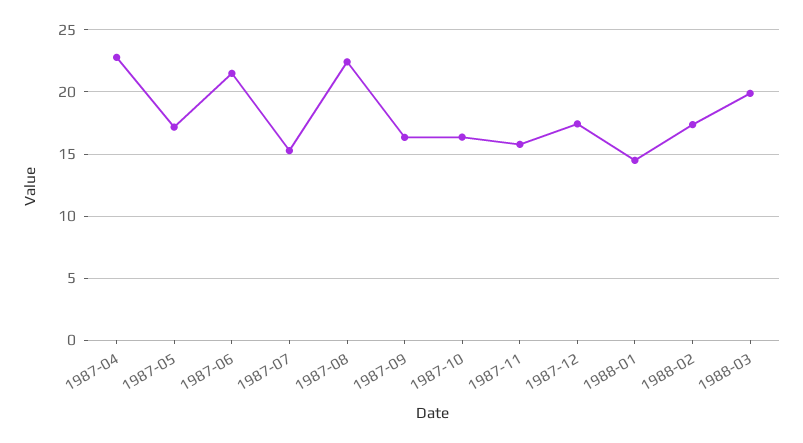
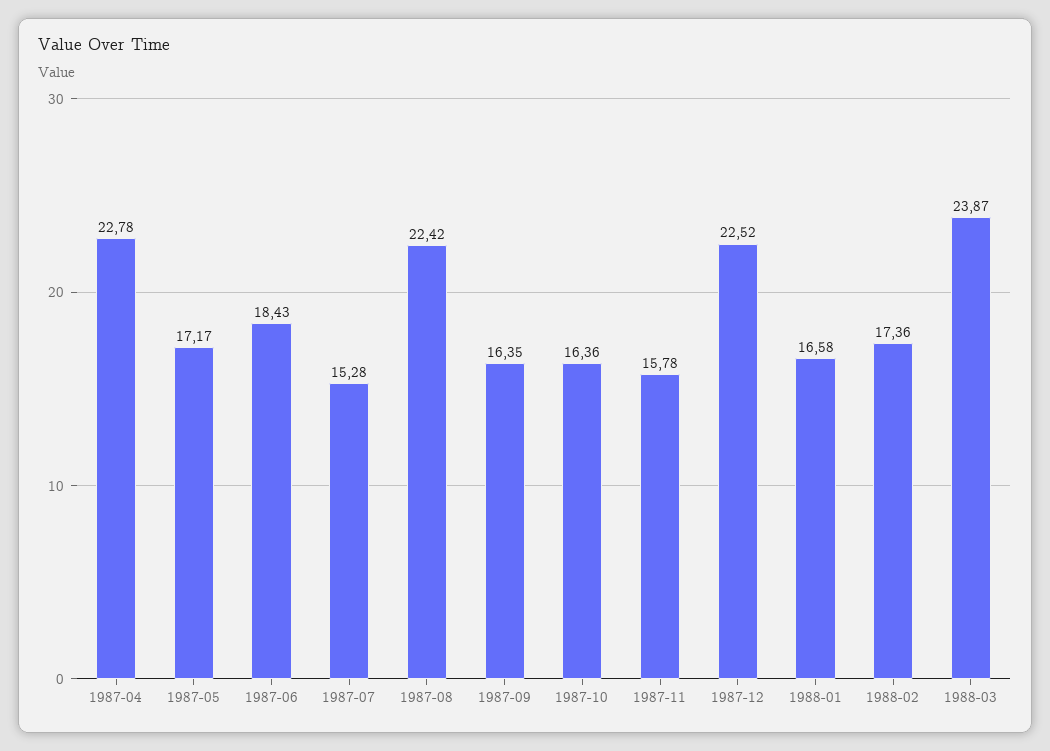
  {
    "1987-04": 22.78,
    "1987-05": 17.17,
-   "1987-06": 21.5,
+   "1987-06": 18.43,
    "1987-07": 15.28,
    "1987-08": 22.42,
    "1987-09": 16.35,
    "1987-10": 16.36,
    "1987-11": 15.78,
-   "1987-12": 17.5,
+   "1987-12": 22.52,
-   "1988-01": 14.5,
+   "1988-01": 16.58,
    "1988-02": 17.36,
-   "1988-03": 20
+   "1988-03": 23.87
  }

